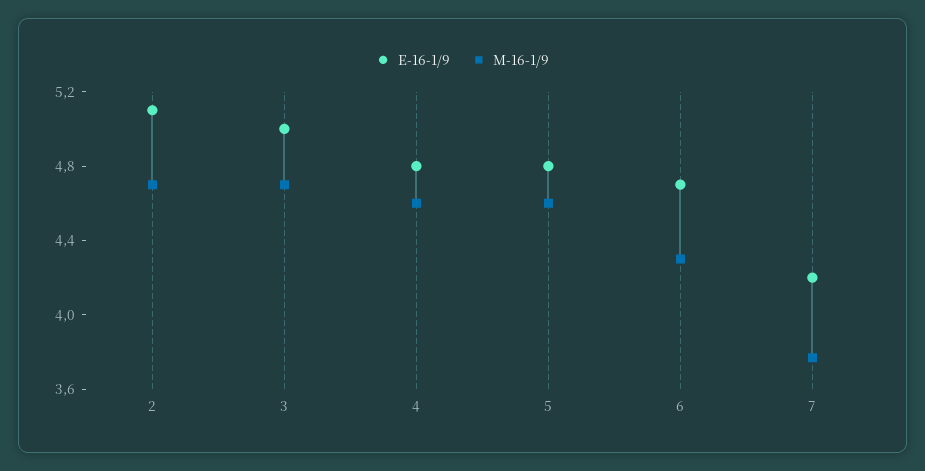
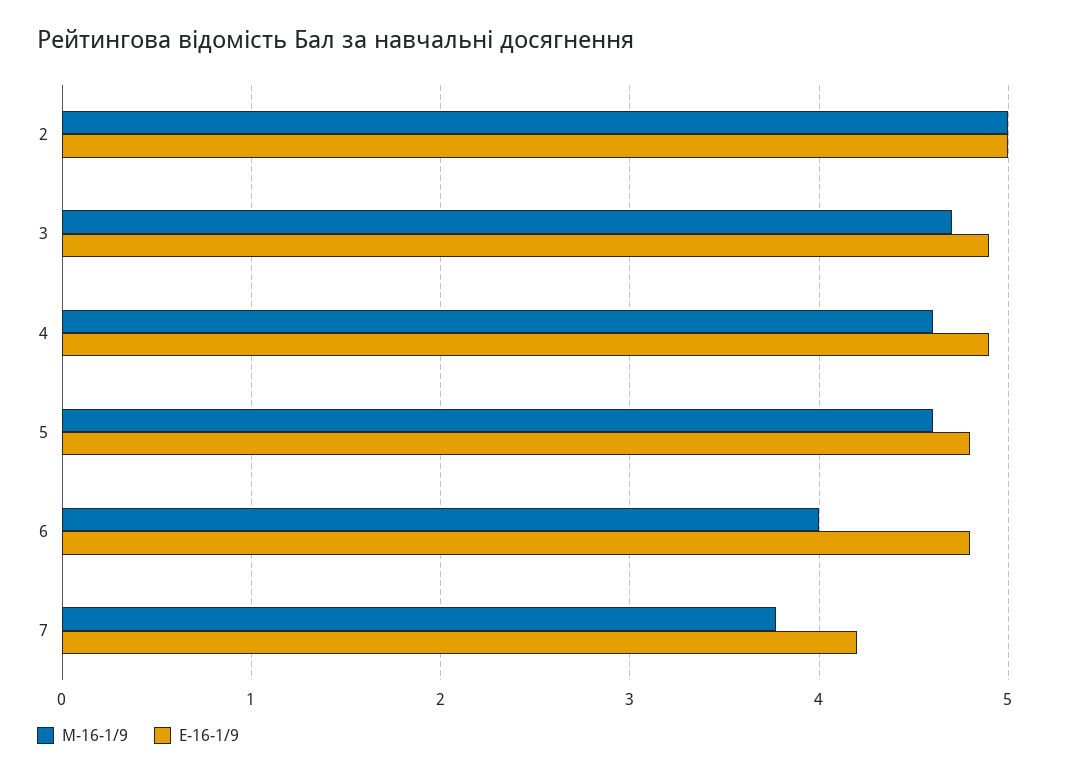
  {
    "Е-16-1/9": {
-     "2": 5.1,
+     "2": 5,
-     "3": 5,
+     "3": 4.9,
-     "4": 4.8,
+     "4": 4.9,
      "5": 4.8,
-     "6": 4.7,
+     "6": 4.8,
      "7": 4.2
    },
    "М-16-1/9": {
-     "2": 4.7,
+     "2": 5,
      "3": 4.7,
      "4": 4.6,
      "5": 4.6,
-     "6": 4.3,
+     "6": 4,
      "7": 3.8
    }
  }

